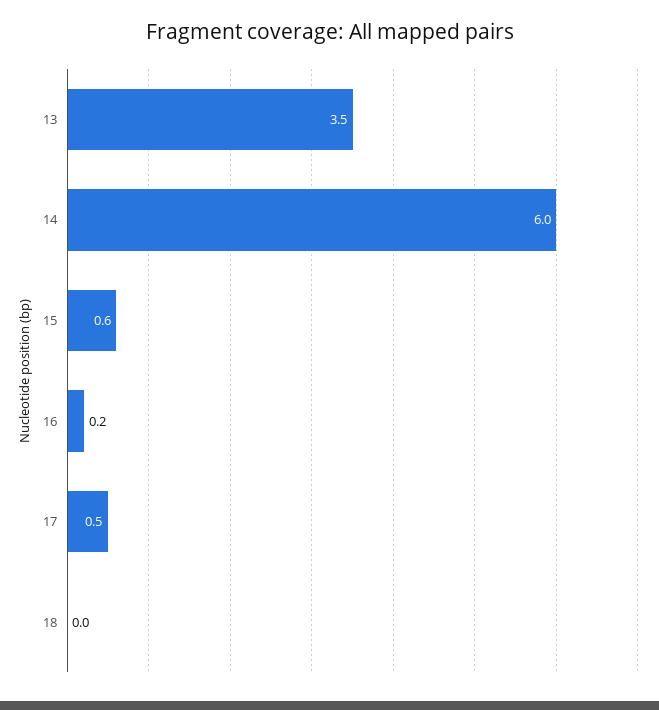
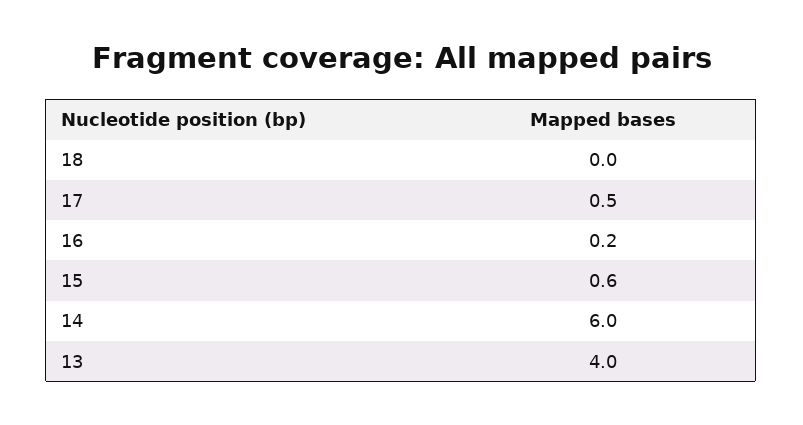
  {
-   "13": 3.5,
+   "13": 4,
    "14": 6,
    "15": 0.6,
    "16": 0.2,
    "17": 0.5,
    "18": 0
  }

